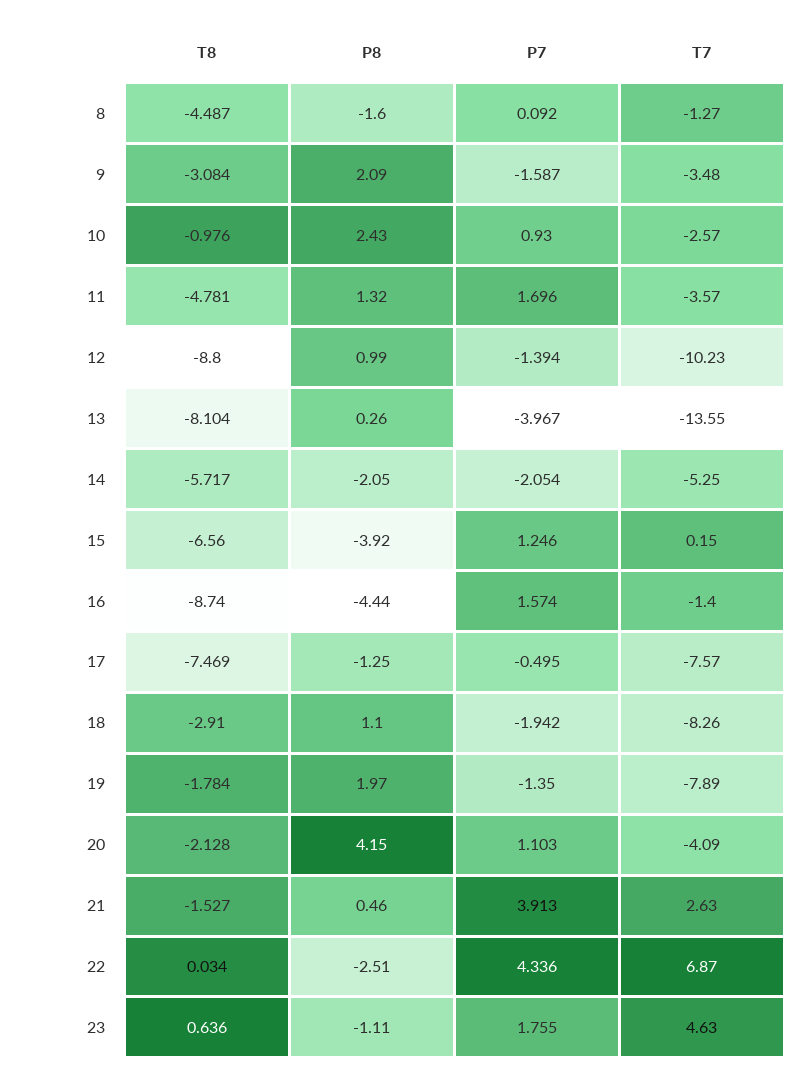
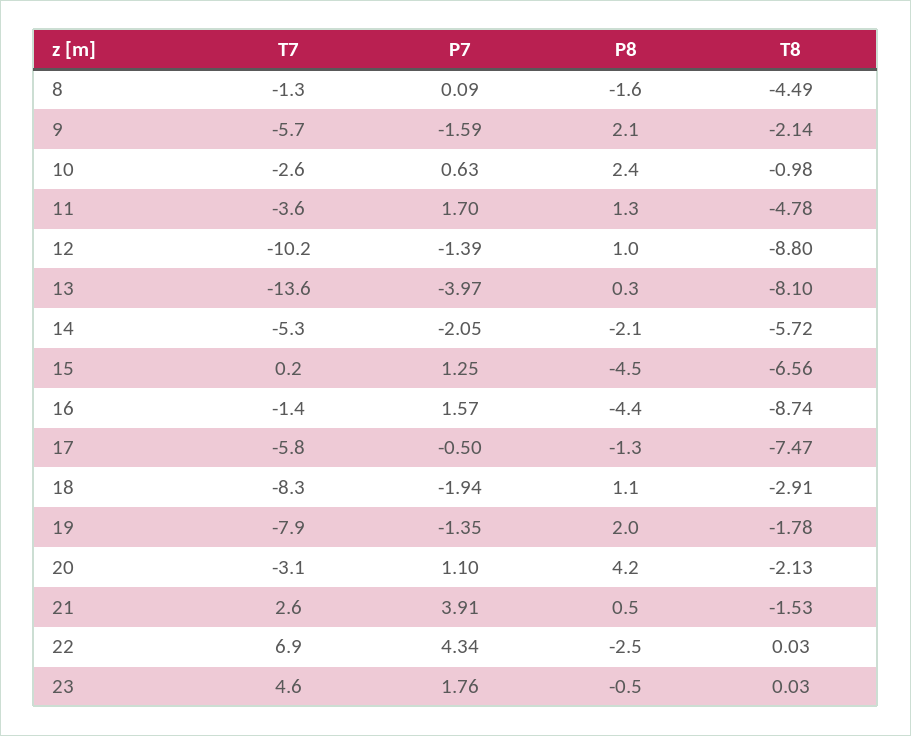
  {
    "T8": {
      "8": -4.487,
-     "9": -3.084,
+     "9": -2.14,
      "10": -0.976,
      "11": -4.781,
      "12": -8.8,
      "13": -8.104,
      "14": -5.717,
      "15": -6.56,
      "16": -8.74,
      "17": -7.469,
      "18": -2.91,
      "19": -1.784,
      "20": -2.128,
      "21": -1.527,
      "22": 0.034,
-     "23": 0.636
+     "23": 0.03
    },
    "P8": {
      "8": -1.6,
      "9": 2.09,
      "10": 2.43,
      "11": 1.32,
      "12": 0.99,
      "13": 0.26,
      "14": -2.05,
-     "15": -3.92,
+     "15": -4.5,
      "16": -4.44,
      "17": -1.25,
      "18": 1.1,
      "19": 1.97,
      "20": 4.15,
      "21": 0.46,
      "22": -2.51,
-     "23": -1.11
+     "23": -0.5
    },
    "P7": {
      "8": 0.092,
      "9": -1.587,
-     "10": 0.93,
+     "10": 0.63,
      "11": 1.696,
      "12": -1.394,
      "13": -3.967,
      "14": -2.054,
      "15": 1.246,
      "16": 1.574,
      "17": -0.495,
      "18": -1.942,
      "19": -1.35,
      "20": 1.103,
      "21": 3.913,
      "22": 4.336,
      "23": 1.755
    },
    "T7": {
      "8": -1.27,
-     "9": -3.48,
+     "9": -5.7,
      "10": -2.57,
      "11": -3.57,
      "12": -10.23,
      "13": -13.55,
      "14": -5.25,
      "15": 0.15,
      "16": -1.4,
-     "17": -7.57,
+     "17": -5.8,
      "18": -8.26,
      "19": -7.89,
-     "20": -4.09,
+     "20": -3.1,
      "21": 2.63,
      "22": 6.87,
      "23": 4.63
    }
  }

